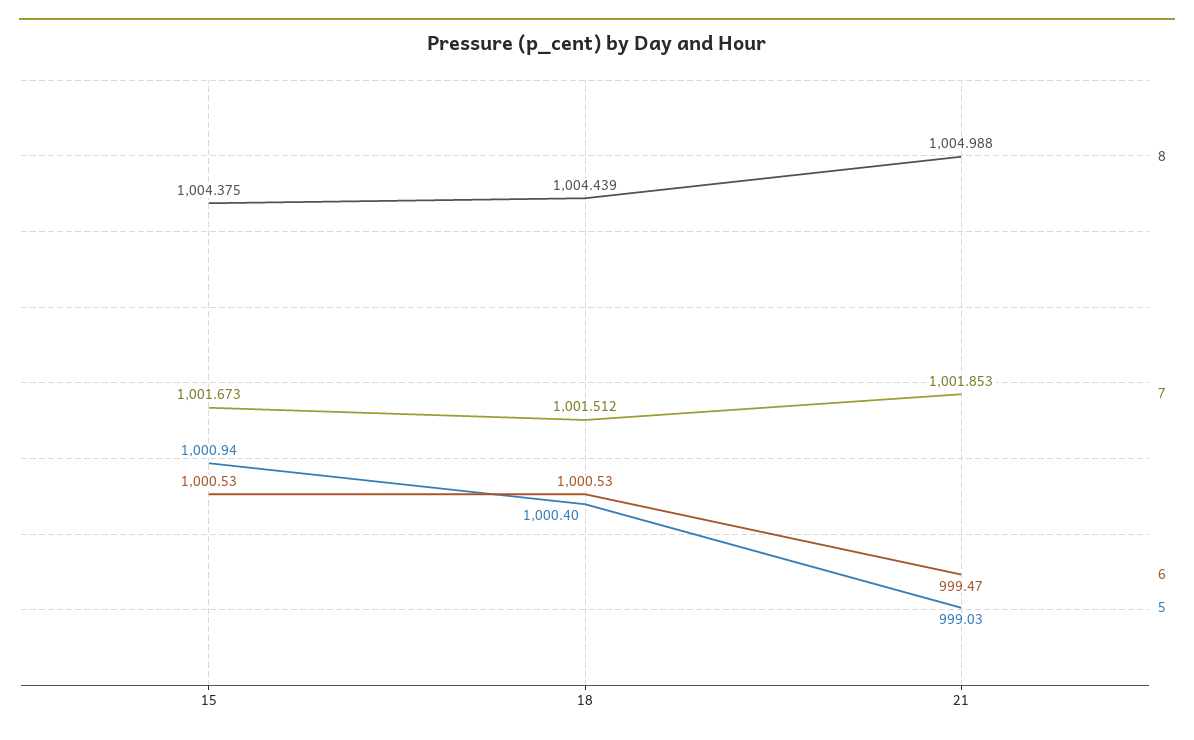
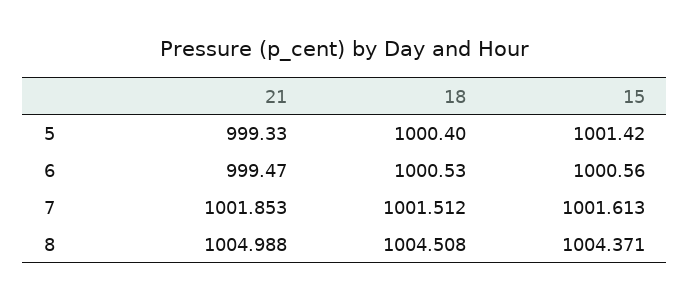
  {
    "8": {
-     "15": 1004.375,
+     "15": 1004.371,
-     "18": 1004.439,
+     "18": 1004.508,
      "21": 1004.988
    },
    "7": {
-     "15": 1001.673,
+     "15": 1001.613,
      "18": 1001.512,
      "21": 1001.853
    },
    "6": {
-     "15": 1000.53,
+     "15": 1000.56,
      "18": 1000.53,
      "21": 999.47
    },
    "5": {
-     "15": 1000.94,
+     "15": 1001.42,
      "18": 1000.4,
-     "21": 999.03
+     "21": 999.33
    }
  }

